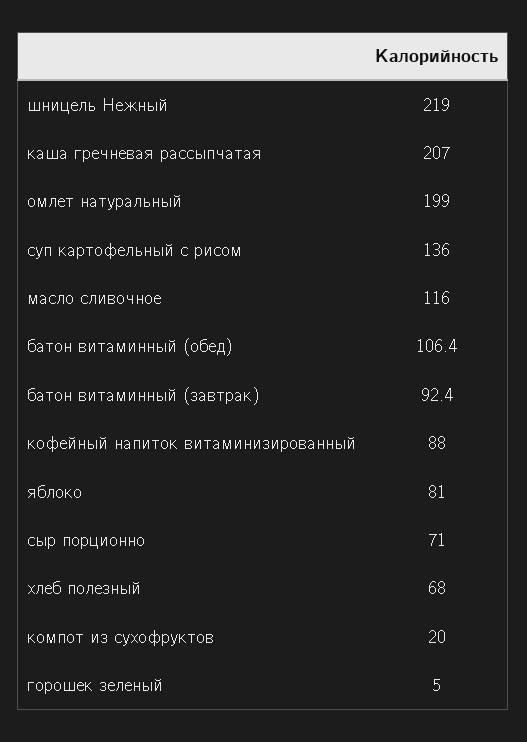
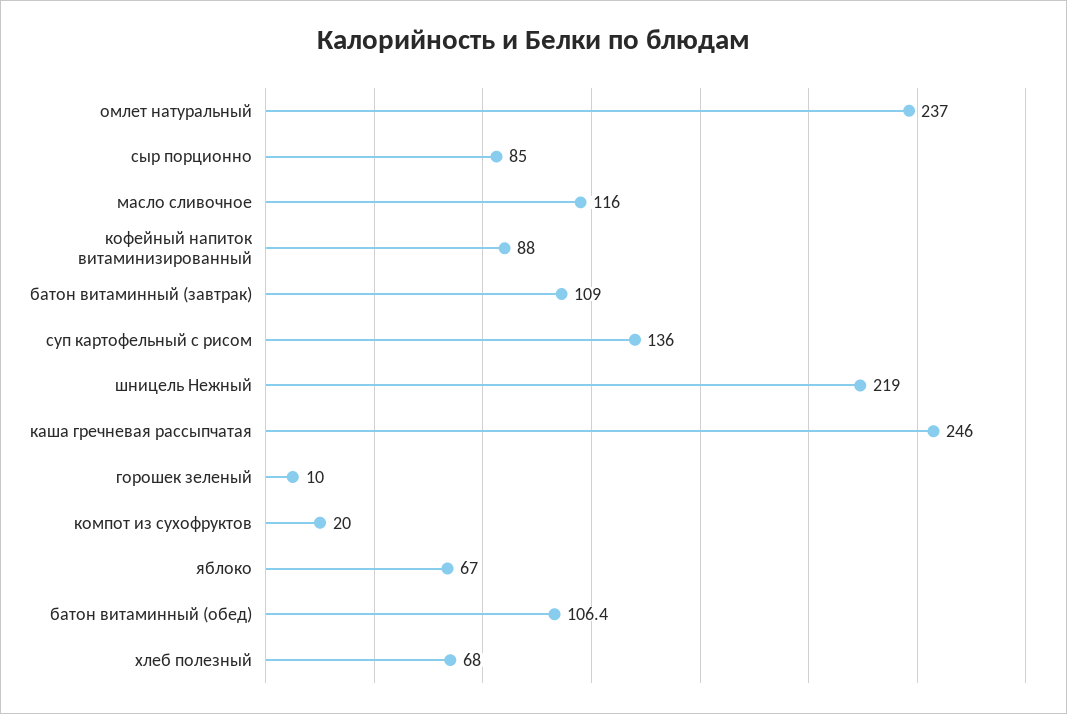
  {
    "шницель Нежный": 219,
-   "каша гречневая рассыпчатая": 207,
+   "каша гречневая рассыпчатая": 246,
-   "омлет натуральный": 199,
+   "омлет натуральный": 237,
    "суп картофельный с рисом": 136,
    "масло сливочное": 116,
    "батон витаминный (обед)": 106.4,
-   "батон витаминный (завтрак)": 92.4,
+   "батон витаминный (завтрак)": 109,
    "кофейный напиток витаминизированный": 88,
-   "яблоко": 81,
+   "яблоко": 67,
-   "сыр порционно": 71,
+   "сыр порционно": 85,
    "хлеб полезный": 68,
    "компот из сухофруктов": 20,
-   "горошек зеленый": 5
+   "горошек зеленый": 10
  }

